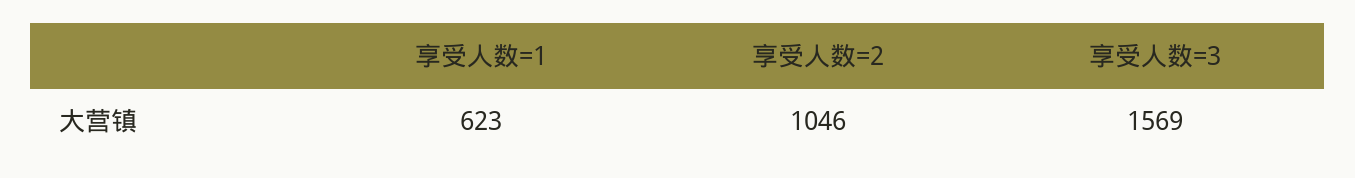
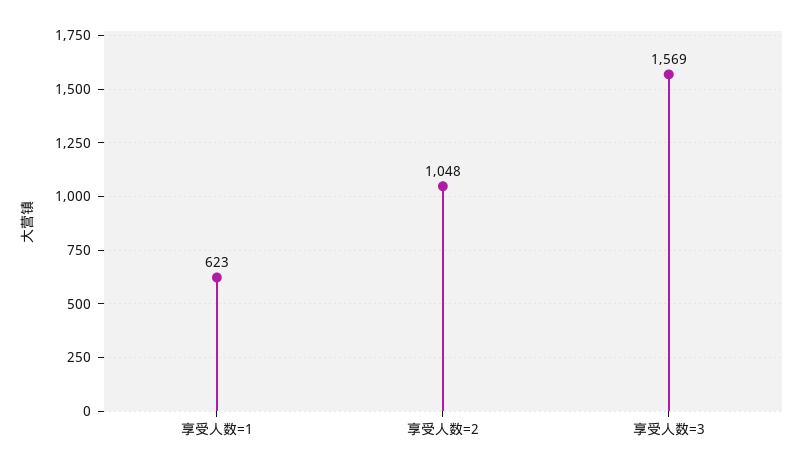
  {
    "享受人数=1": 623,
-   "享受人数=2": 1046,
+   "享受人数=2": 1048,
    "享受人数=3": 1569
  }

